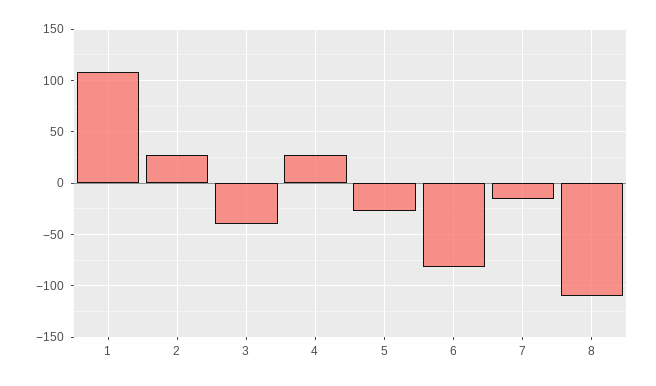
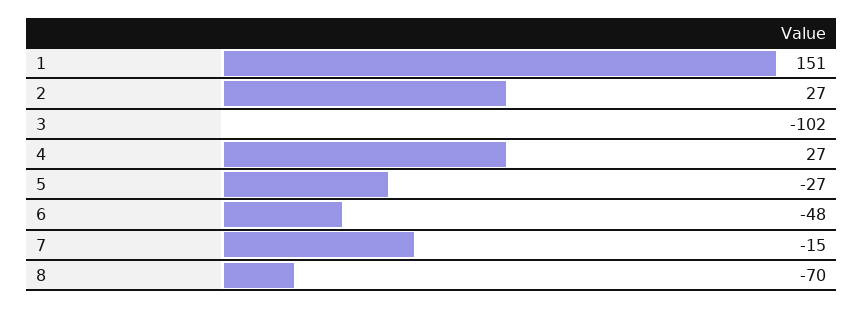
  {
-   "1": 110,
+   "1": 151,
    "2": 27,
-   "3": -40,
+   "3": -102,
    "4": 27,
    "5": -27,
-   "6": -80,
+   "6": -48,
    "7": -15,
-   "8": -110
+   "8": -70
  }

